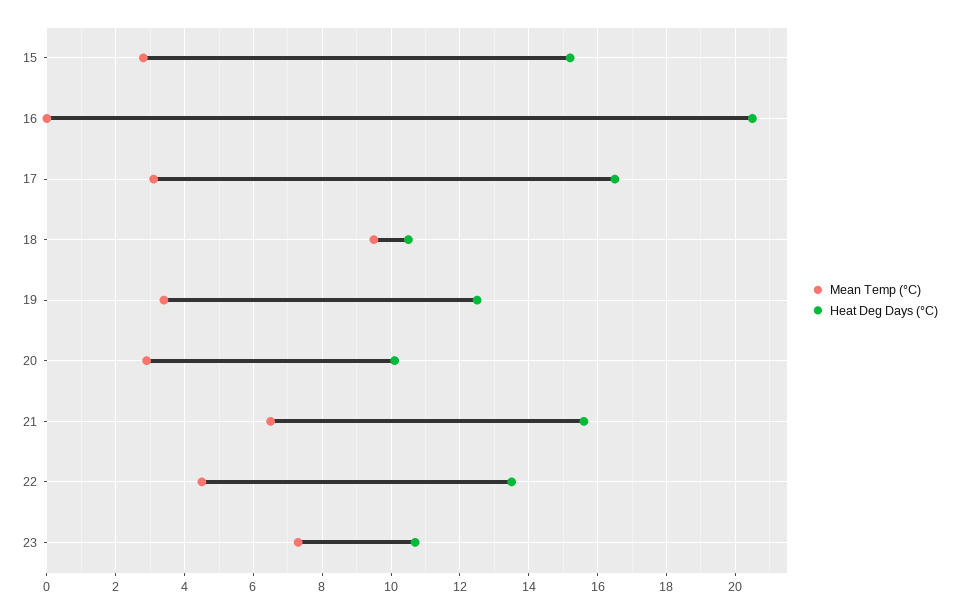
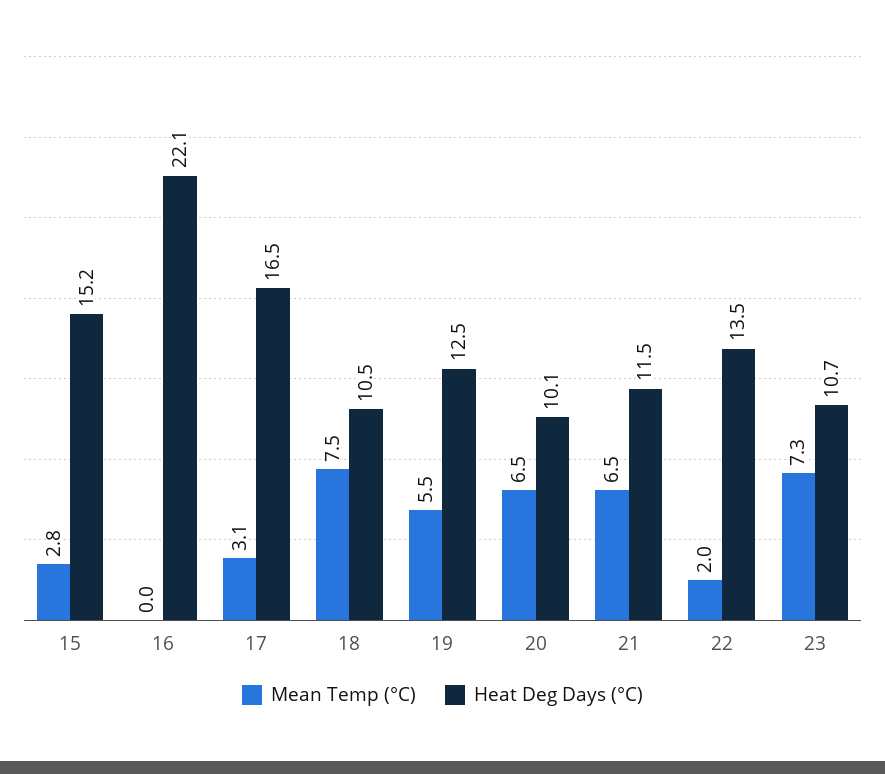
  {
    "Mean Temp (°C)": {
      "15": 2.8,
      "16": 0,
      "17": 3.1,
-     "18": 9.5,
+     "18": 7.5,
-     "19": 3.5,
+     "19": 5.5,
-     "20": 3,
+     "20": 6.5,
      "21": 6.5,
-     "22": 4.5,
+     "22": 2,
      "23": 7.3
    },
    "Heat Deg Days (°C)": {
      "15": 15.2,
-     "16": 20.5,
+     "16": 22.1,
      "17": 16.5,
      "18": 10.5,
      "19": 12.5,
      "20": 10.1,
-     "21": 15.5,
+     "21": 11.5,
      "22": 13.5,
      "23": 10.7
    }
  }

